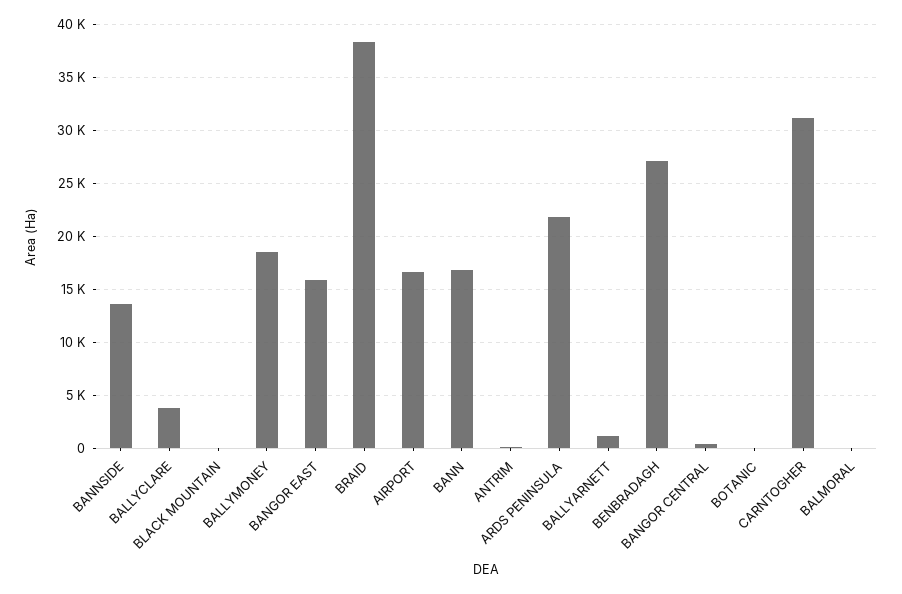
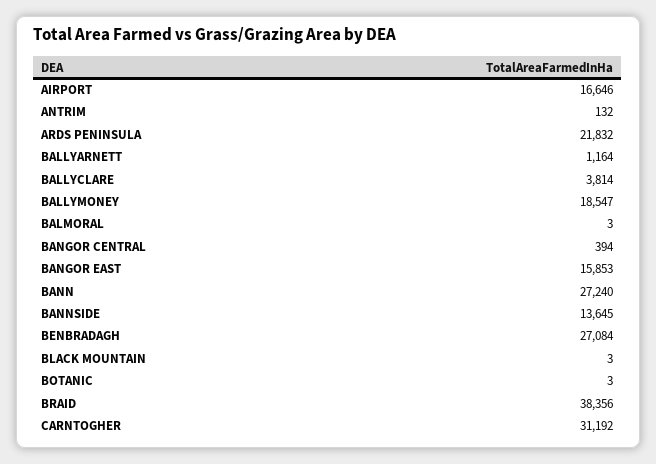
  {
    "BANNSIDE": 13645,
    "BALLYCLARE": 3814,
    "BLACK MOUNTAIN": 3,
    "BALLYMONEY": 18547,
    "BANGOR EAST": 15853,
    "BRAID": 38356,
    "AIRPORT": 16646,
-   "BANN": 17000,
+   "BANN": 27240,
    "ANTRIM": 132,
    "ARDS PENINSULA": 21832,
    "BALLYARNETT": 1164,
    "BENBRADAGH": 27084,
    "BANGOR CENTRAL": 394,
    "BOTANIC": 3,
    "CARNTOGHER": 31192,
    "BALMORAL": 3
  }

